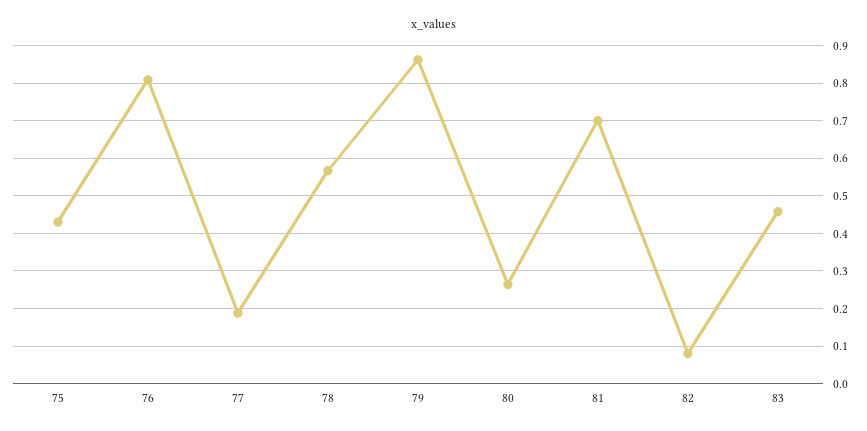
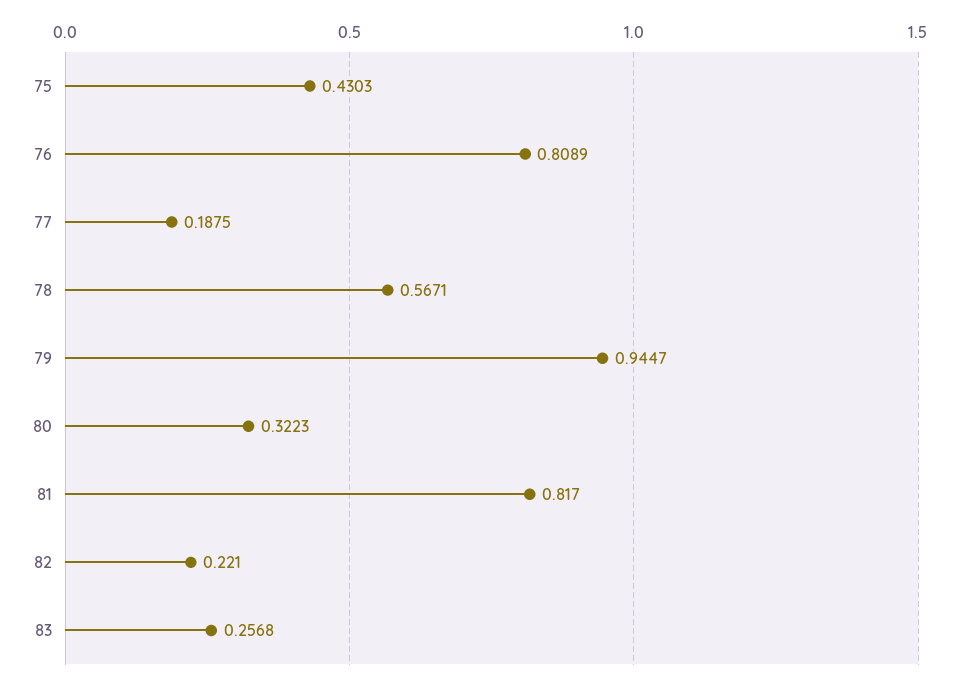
  {
    "75": 0.4303,
    "76": 0.8089,
    "77": 0.1875,
    "78": 0.5671,
-   "79": 0.86,
+   "79": 0.9447,
-   "80": 0.26,
+   "80": 0.3223,
-   "81": 0.7,
+   "81": 0.817,
-   "82": 0.08,
+   "82": 0.221,
-   "83": 0.46
+   "83": 0.2568
  }

